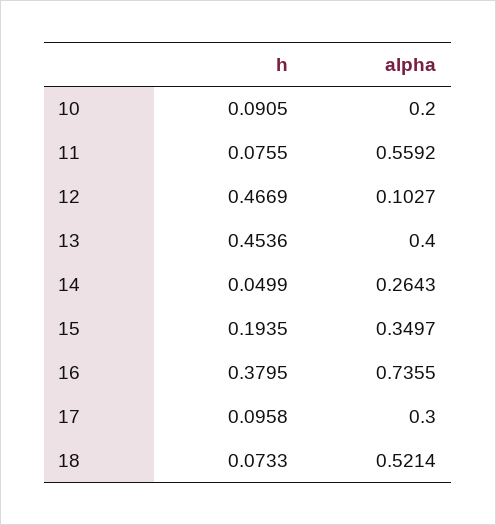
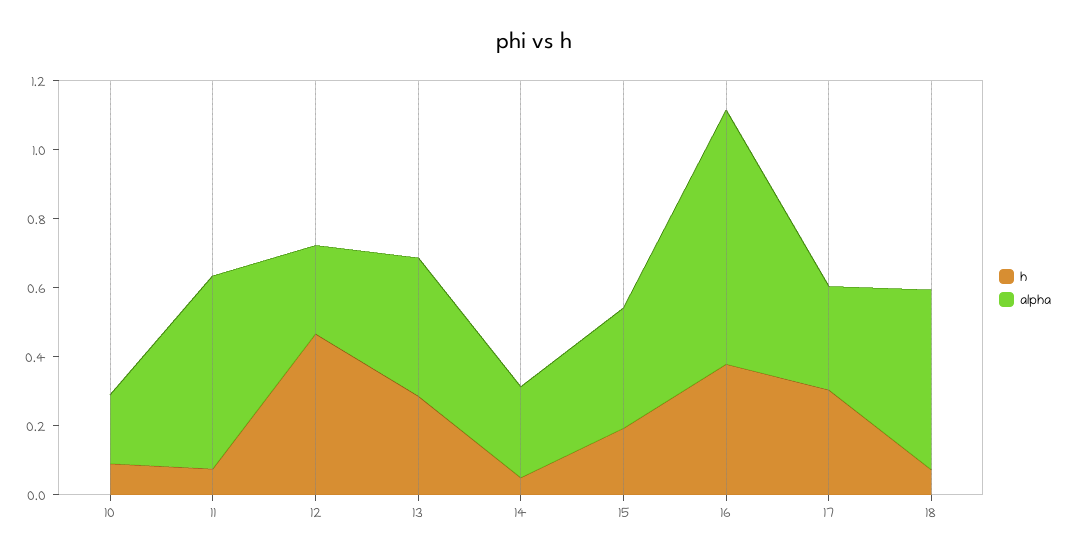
  {
    "h": {
      "10": 0.0905,
      "11": 0.0755,
      "12": 0.4669,
-     "13": 0.4536,
+     "13": 0.3,
      "14": 0.0499,
      "15": 0.1935,
      "16": 0.3795,
-     "17": 0.0958,
+     "17": 0.3,
      "18": 0.0733
    },
    "alpha": {
      "10": 0.2,
      "11": 0.5592,
-     "12": 0.1027,
+     "12": 0.25,
      "13": 0.4,
      "14": 0.2643,
      "15": 0.3497,
      "16": 0.7355,
      "17": 0.3,
      "18": 0.5214
    }
  }

